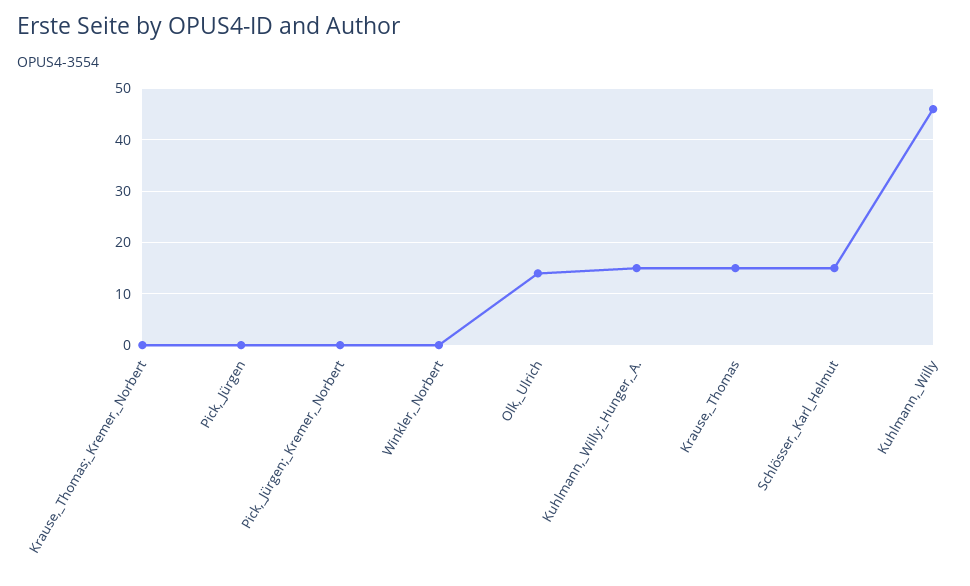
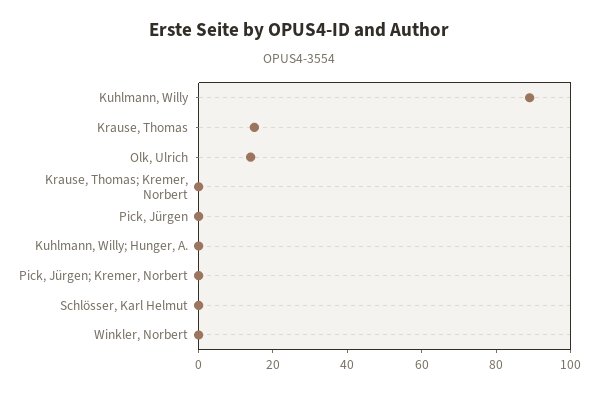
  {
    "Krause,_Thomas;_Kremer,_Norbert": 0,
    "Pick,_Jürgen": 0,
    "Pick,_Jürgen;_Kremer,_Norbert": 0,
    "Winkler,_Norbert": 0,
    "Olk,_Ulrich": 15,
-   "Kuhlmann,_Willy;_Hunger,_A.": 15,
+   "Kuhlmann,_Willy;_Hunger,_A.": 0,
    "Krause,_Thomas": 15,
-   "Schlösser,_Karl_Helmut": 15,
+   "Schlösser,_Karl_Helmut": 0,
-   "Kuhlmann,_Willy": 45
+   "Kuhlmann,_Willy": 90
  }

